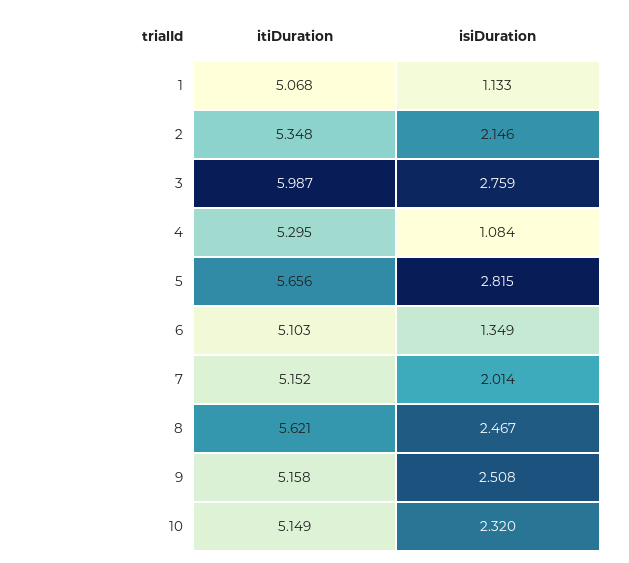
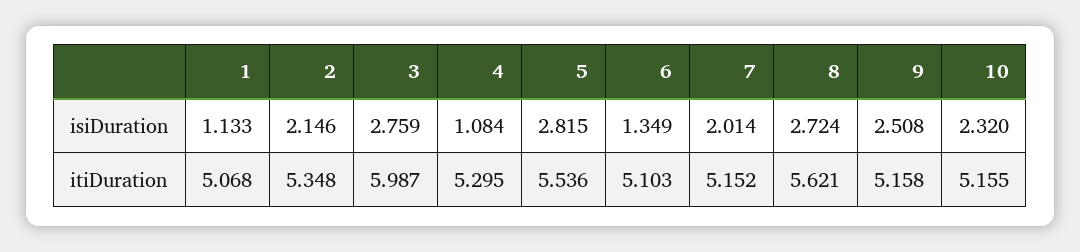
  {
    "itiDuration": {
      "1": 5.068,
      "2": 5.348,
      "3": 5.987,
      "4": 5.295,
-     "5": 5.656,
+     "5": 5.536,
      "6": 5.103,
      "7": 5.152,
      "8": 5.621,
      "9": 5.158,
-     "10": 5.149
+     "10": 5.155
    },
    "isiDuration": {
      "1": 1.133,
      "2": 2.146,
      "3": 2.759,
      "4": 1.084,
      "5": 2.815,
      "6": 1.349,
      "7": 2.014,
-     "8": 2.467,
+     "8": 2.724,
      "9": 2.508,
      "10": 2.32
    }
  }

